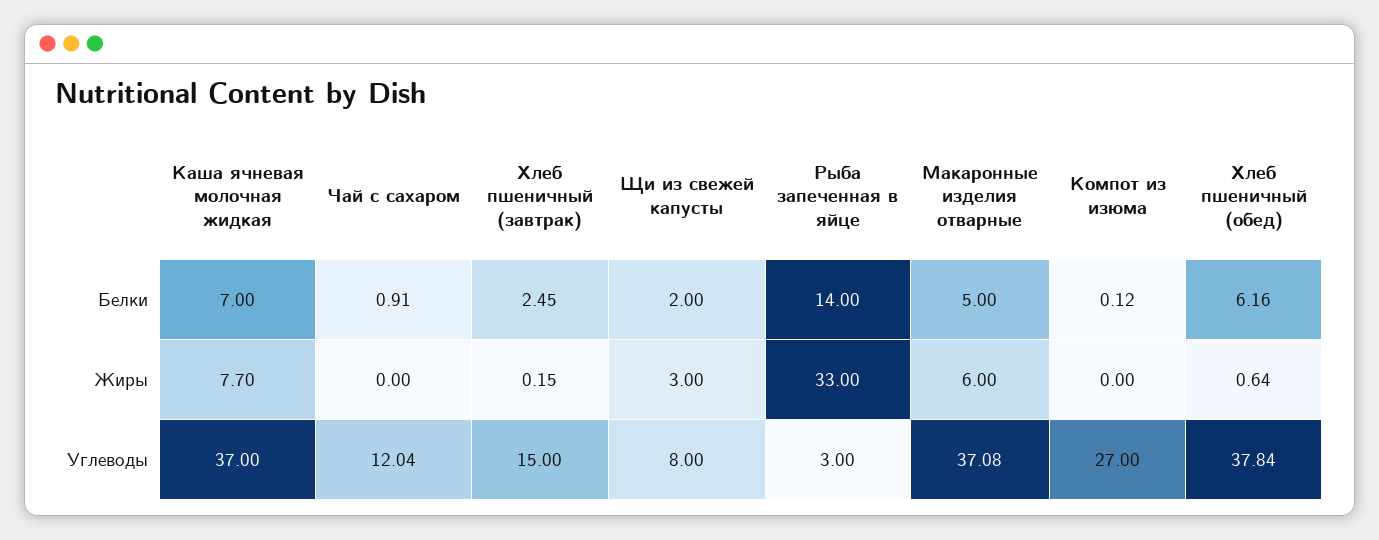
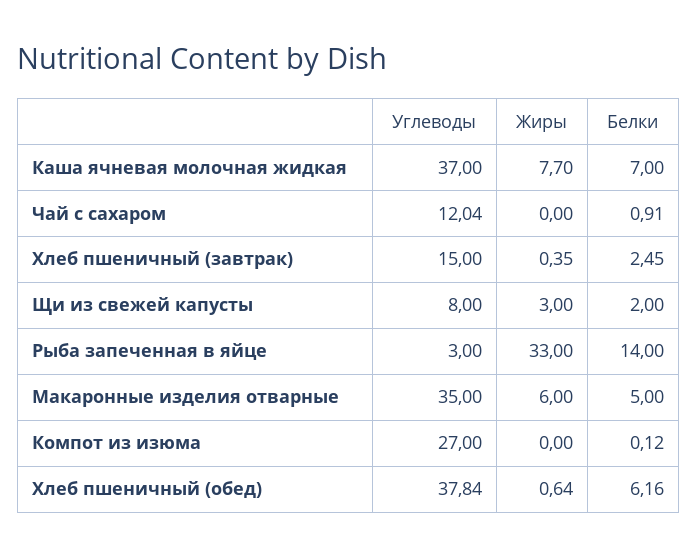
  {
    "Каша ячневая молочная жидкая": {
      "Белки": 7,
      "Жиры": 7.7,
      "Углеводы": 37
    },
    "Чай с сахаром": {
      "Белки": 0.91,
      "Жиры": 0,
      "Углеводы": 12.04
    },
    "Хлеб пшеничный (завтрак)": {
      "Белки": 2.45,
-     "Жиры": 0.15,
+     "Жиры": 0.35,
      "Углеводы": 15
    },
    "Щи из свежей капусты": {
      "Белки": 2,
      "Жиры": 3,
      "Углеводы": 8
    },
    "Рыба запеченная в яйце": {
      "Белки": 14,
      "Жиры": 33,
      "Углеводы": 3
    },
    "Макаронные изделия отварные": {
      "Белки": 5,
      "Жиры": 6,
-     "Углеводы": 37.08
+     "Углеводы": 35
    },
    "Компот из изюма": {
      "Белки": 0.12,
      "Жиры": 0,
      "Углеводы": 27
    },
    "Хлеб пшеничный (обед)": {
      "Белки": 6.16,
      "Жиры": 0.64,
      "Углеводы": 37.84
    }
  }

